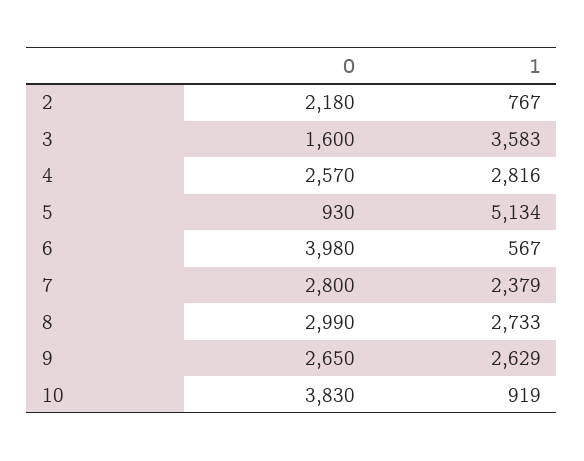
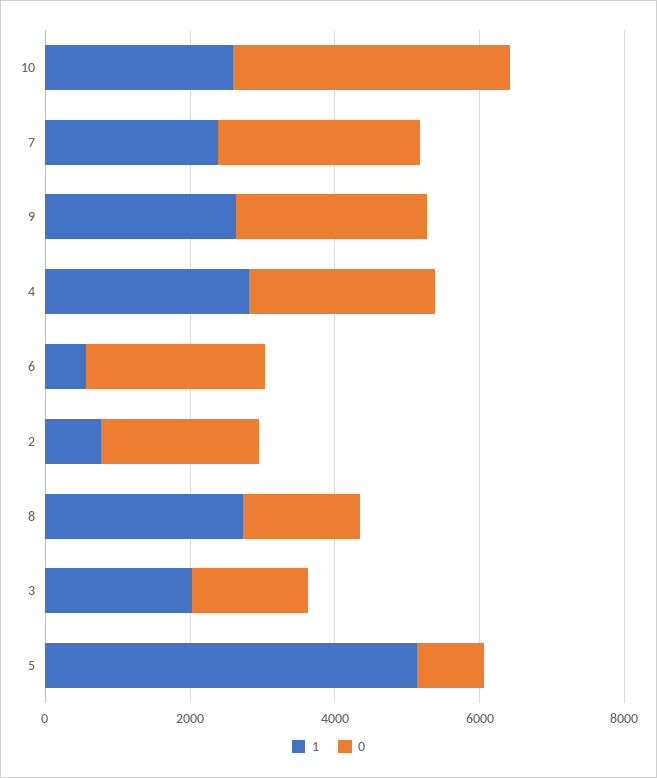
  {
    "0": {
      "2": 2180,
      "3": 1600,
      "4": 2570,
      "5": 930,
-     "6": 3980,
+     "6": 2500,
      "7": 2800,
-     "8": 2990,
+     "8": 1500,
      "9": 2650,
      "10": 3830
    },
    "1": {
      "2": 767,
-     "3": 3583,
+     "3": 2000,
      "4": 2816,
      "5": 5134,
      "6": 567,
      "7": 2379,
      "8": 2733,
      "9": 2629,
-     "10": 919
+     "10": 2500
    }
  }

